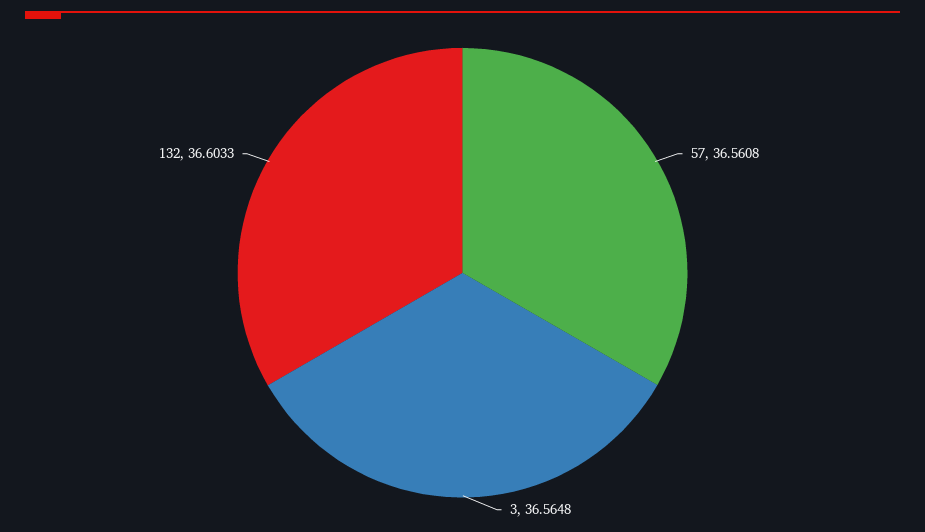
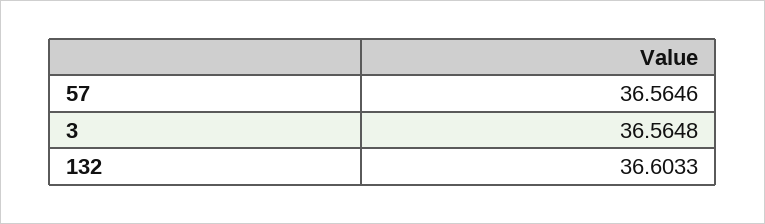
  {
-   "57": 36.5608,
+   "57": 36.5646,
    "3": 36.5648,
    "132": 36.6033
  }

